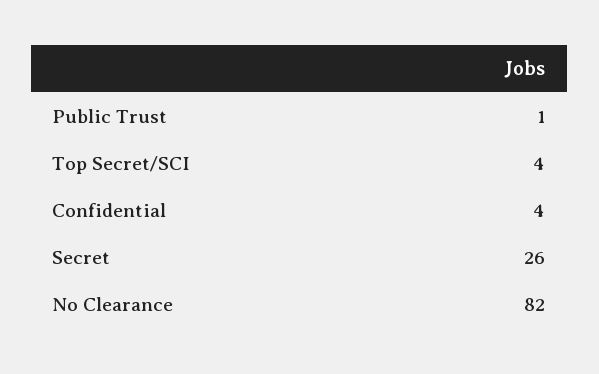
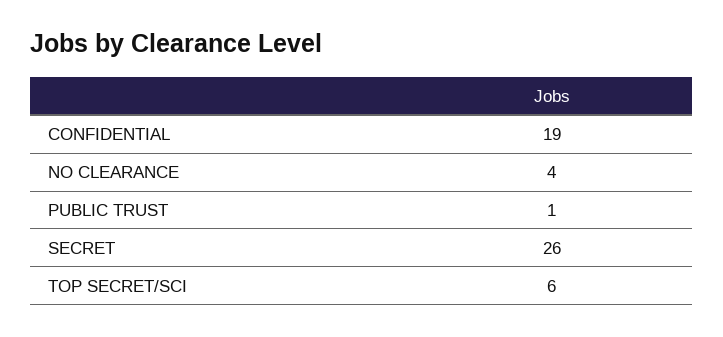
  {
    "Public Trust": 1,
-   "Top Secret/SCI": 4,
+   "Top Secret/SCI": 6,
-   "Confidential": 4,
+   "Confidential": 19,
    "Secret": 26,
-   "No Clearance": 82
+   "No Clearance": 4
  }

